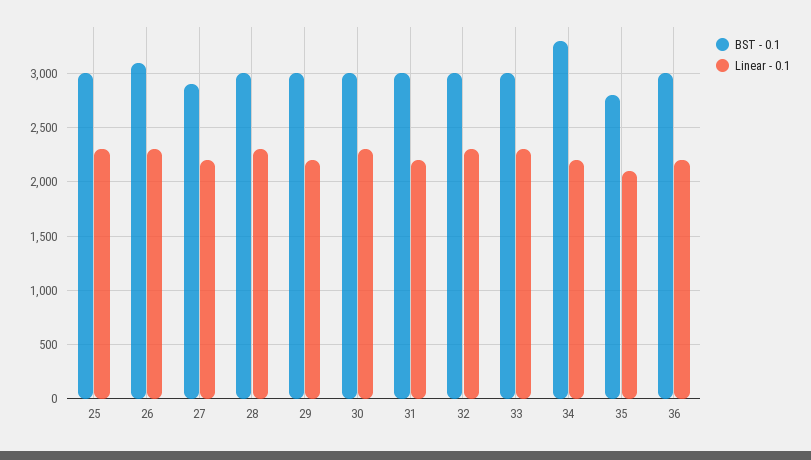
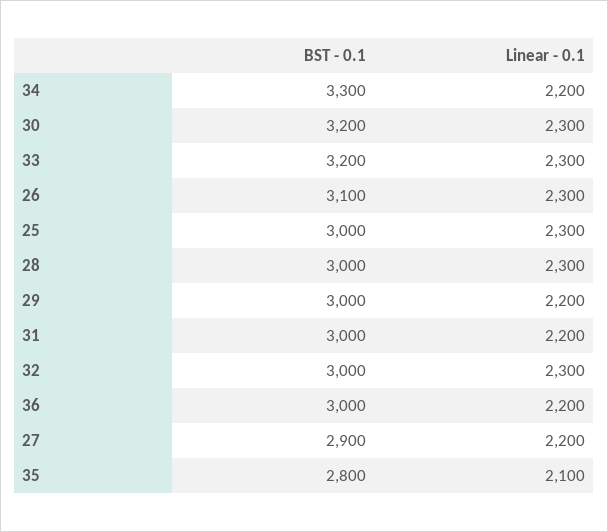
  {
    "BST - 0.1": {
      "25": 3000,
      "26": 3100,
      "27": 2900,
      "28": 3000,
      "29": 3000,
-     "30": 3000,
+     "30": 3200,
      "31": 3000,
      "32": 3000,
-     "33": 3000,
+     "33": 3200,
      "34": 3300,
      "35": 2800,
      "36": 3000
    },
    "Linear - 0.1": {
      "25": 2300,
      "26": 2300,
      "27": 2200,
      "28": 2300,
      "29": 2200,
      "30": 2300,
      "31": 2200,
      "32": 2300,
      "33": 2300,
      "34": 2200,
      "35": 2100,
      "36": 2200
    }
  }

